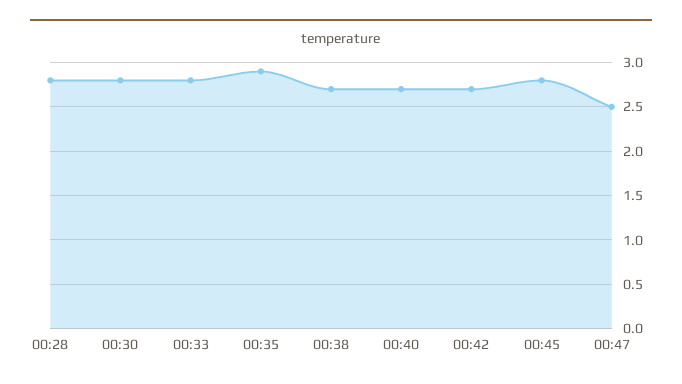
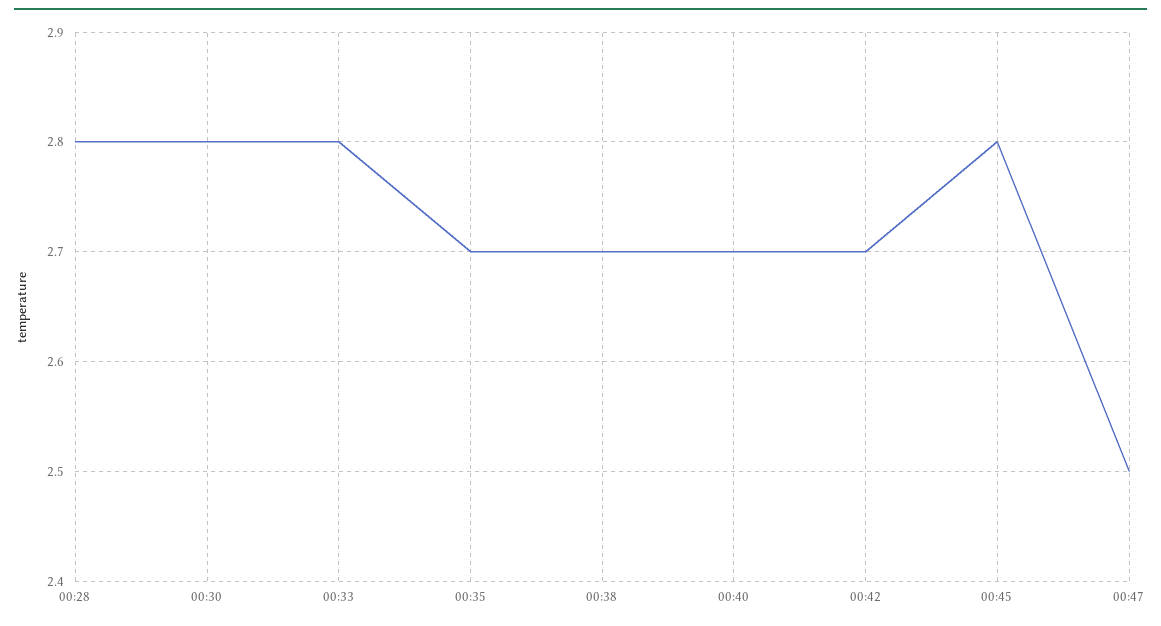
  {
    "00:28": 2.8,
    "00:30": 2.8,
    "00:33": 2.8,
-   "00:35": 2.9,
+   "00:35": 2.7,
    "00:38": 2.7,
    "00:40": 2.7,
    "00:42": 2.7,
    "00:45": 2.8,
    "00:47": 2.5
  }

